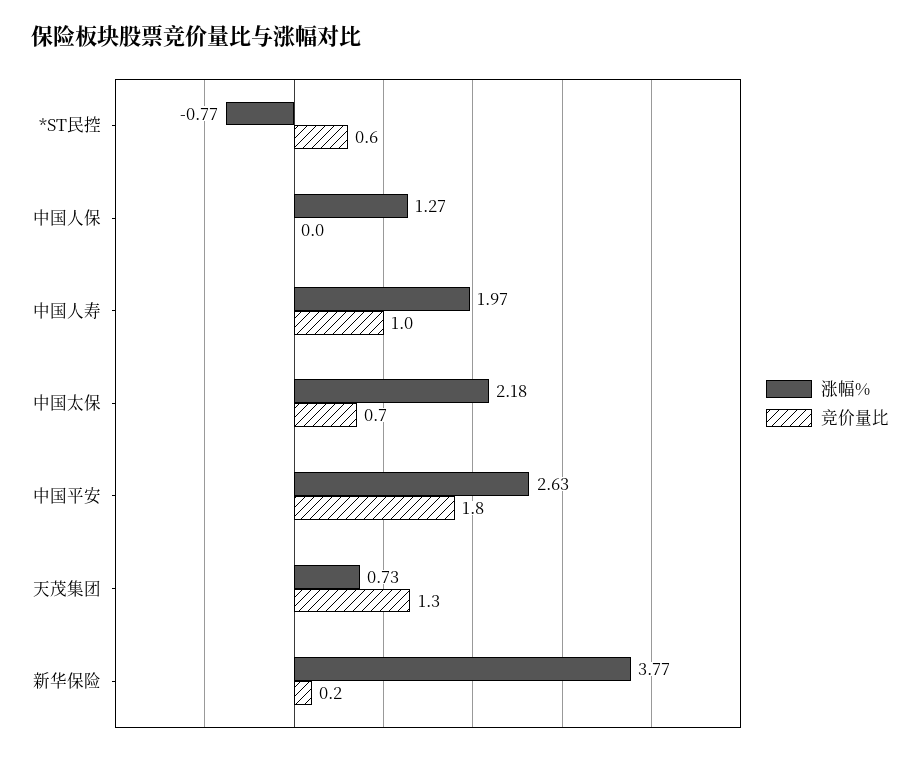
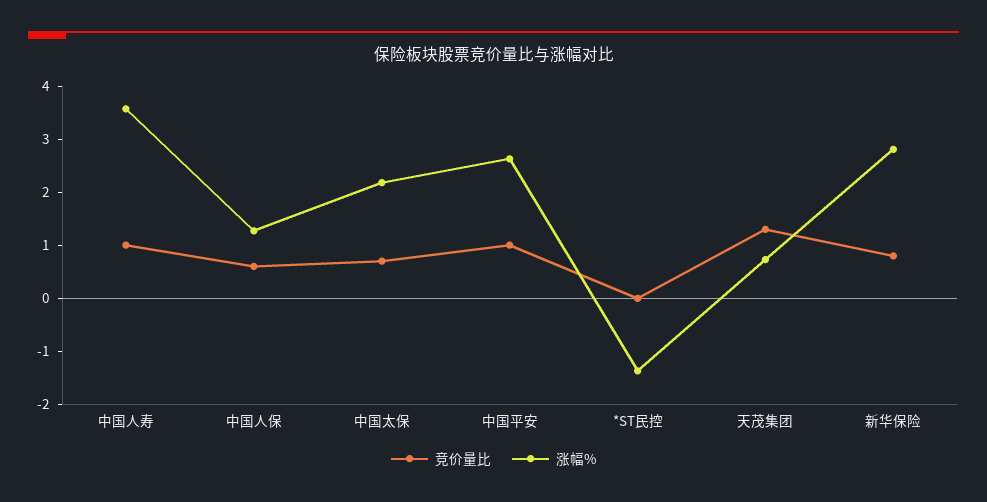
  {
    "涨幅%": {
-     "*ST民控": -0.77,
+     "*ST民控": -1.4,
      "中国人保": 1.27,
-     "中国人寿": 1.97,
+     "中国人寿": 3.6,
      "中国太保": 2.18,
      "中国平安": 2.63,
      "天茂集团": 0.73,
-     "新华保险": 3.77
+     "新华保险": 2.8
    },
    "竞价量比": {
-     "*ST民控": 0.6,
+     "*ST民控": 0,
-     "中国人保": 0,
+     "中国人保": 0.6,
      "中国人寿": 1,
      "中国太保": 0.7,
-     "中国平安": 1.8,
+     "中国平安": 1,
      "天茂集团": 1.3,
-     "新华保险": 0.2
+     "新华保险": 0.8
    }
  }

